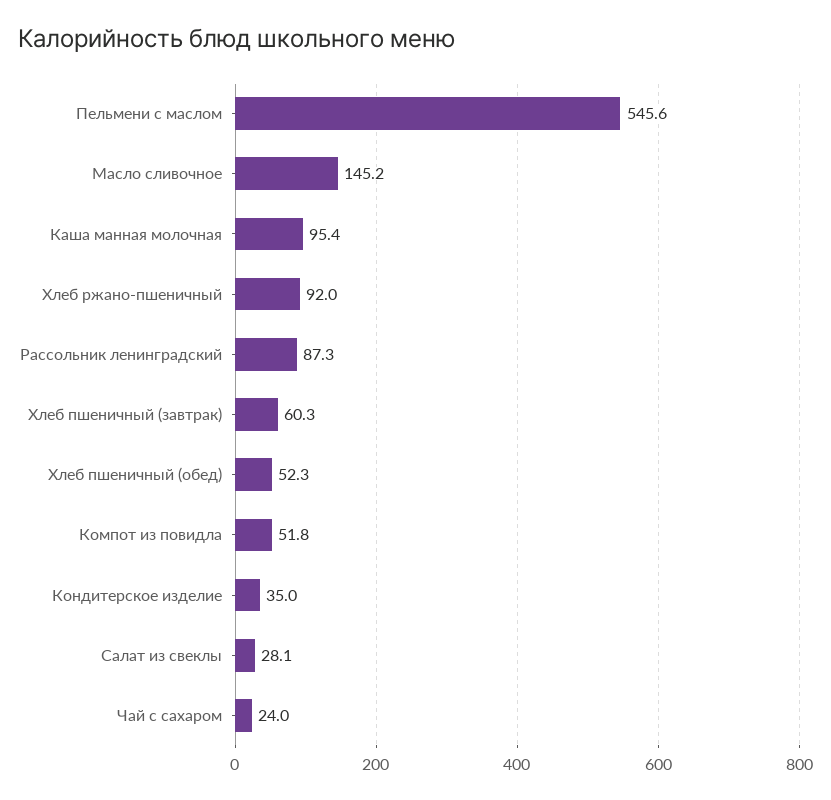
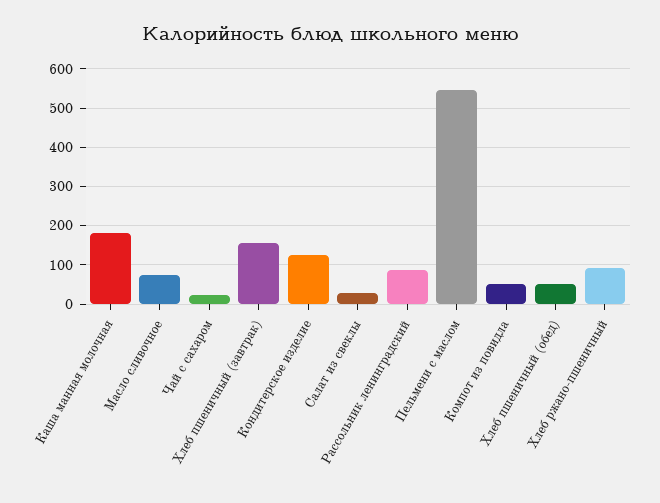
  {
    "Пельмени с маслом": 545.6,
-   "Масло сливочное": 145.2,
+   "Масло сливочное": 80,
-   "Каша манная молочная": 95.4,
+   "Каша манная молочная": 180,
    "Хлеб ржано-пшеничный": 92,
    "Рассольник ленинградский": 87.3,
-   "Хлеб пшеничный (завтрак)": 60.3,
+   "Хлеб пшеничный (завтрак)": 160,
    "Хлеб пшеничный (обед)": 52.3,
    "Компот из повидла": 51.8,
-   "Кондитерское изделие": 35,
+   "Кондитерское изделие": 120,
    "Салат из свеклы": 28.1,
    "Чай с сахаром": 24
  }

